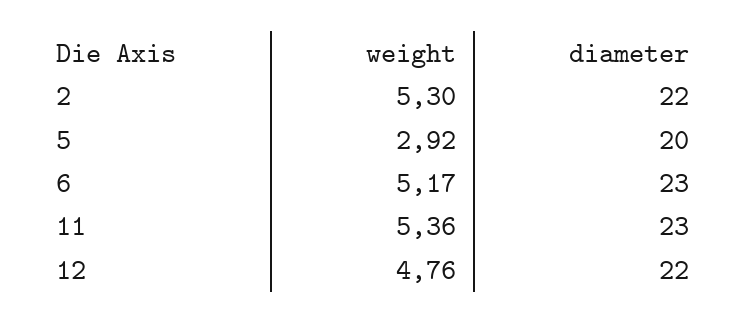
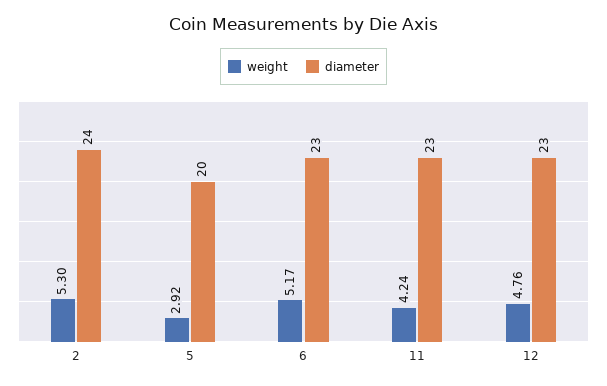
  {
    "weight": {
      "2": 5.3,
      "5": 2.92,
      "6": 5.17,
-     "11": 5.36,
+     "11": 4.24,
      "12": 4.76
    },
    "diameter": {
-     "2": 22,
+     "2": 24,
      "5": 20,
      "6": 23,
      "11": 23,
-     "12": 22
+     "12": 23
    }
  }

